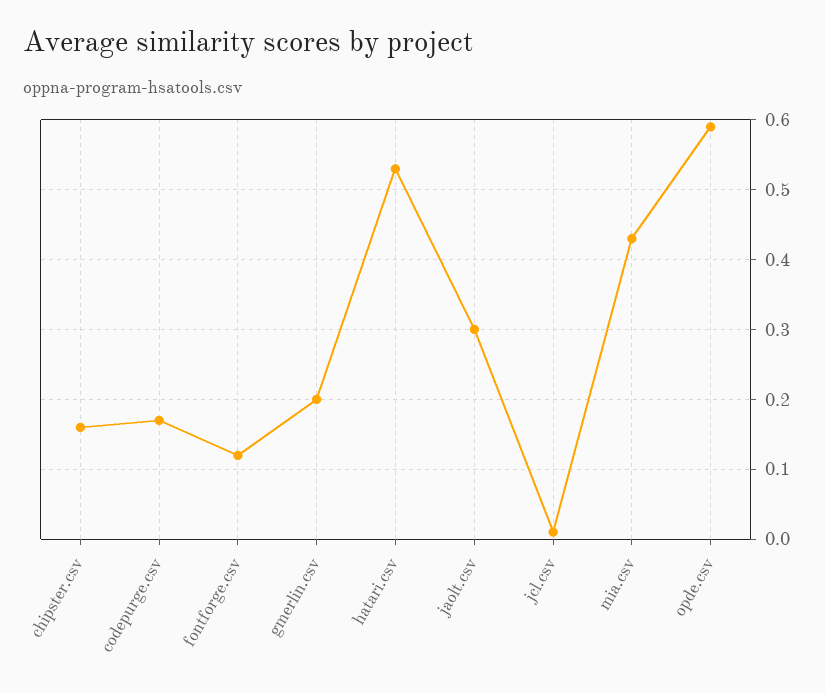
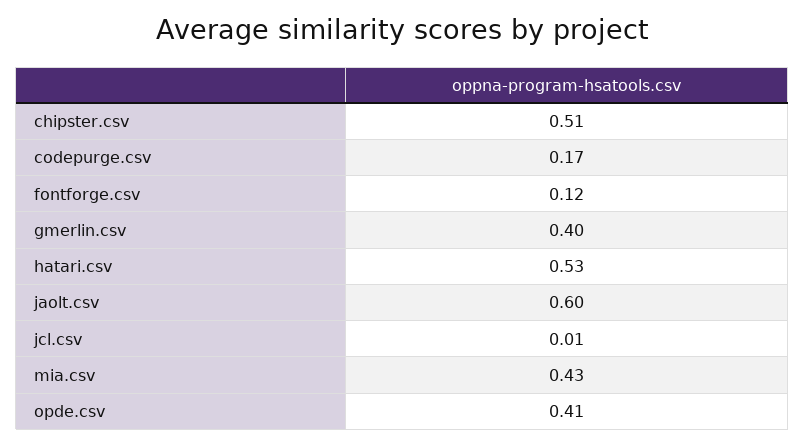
  {
-   "chipster.csv": 0.16,
+   "chipster.csv": 0.51,
    "codepurge.csv": 0.17,
    "fontforge.csv": 0.12,
-   "gmerlin.csv": 0.2,
+   "gmerlin.csv": 0.4,
    "hatari.csv": 0.53,
-   "jaolt.csv": 0.3,
+   "jaolt.csv": 0.6,
    "jcl.csv": 0.01,
    "mia.csv": 0.43,
-   "opde.csv": 0.59
+   "opde.csv": 0.41
  }

